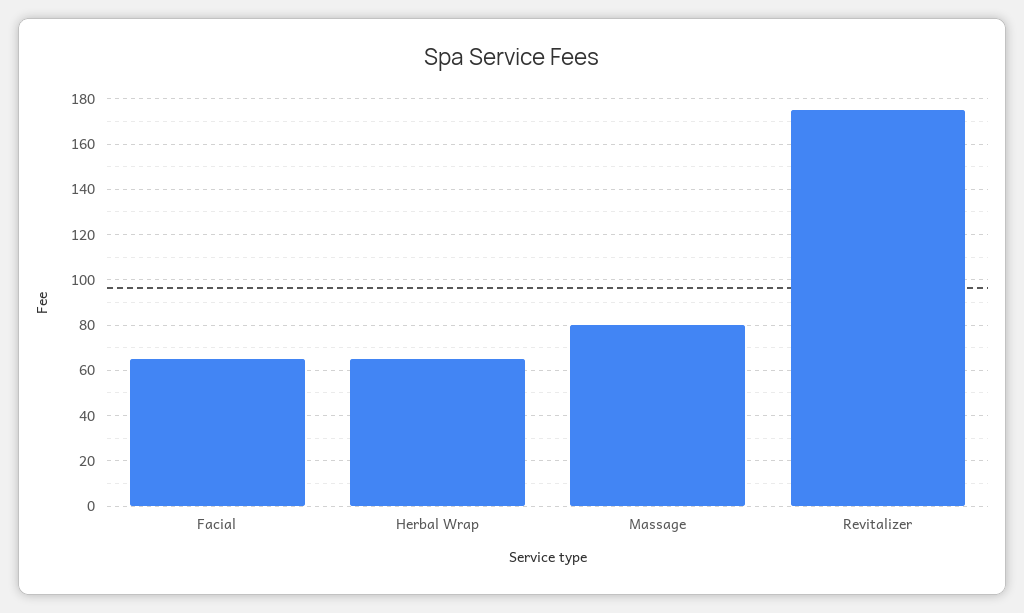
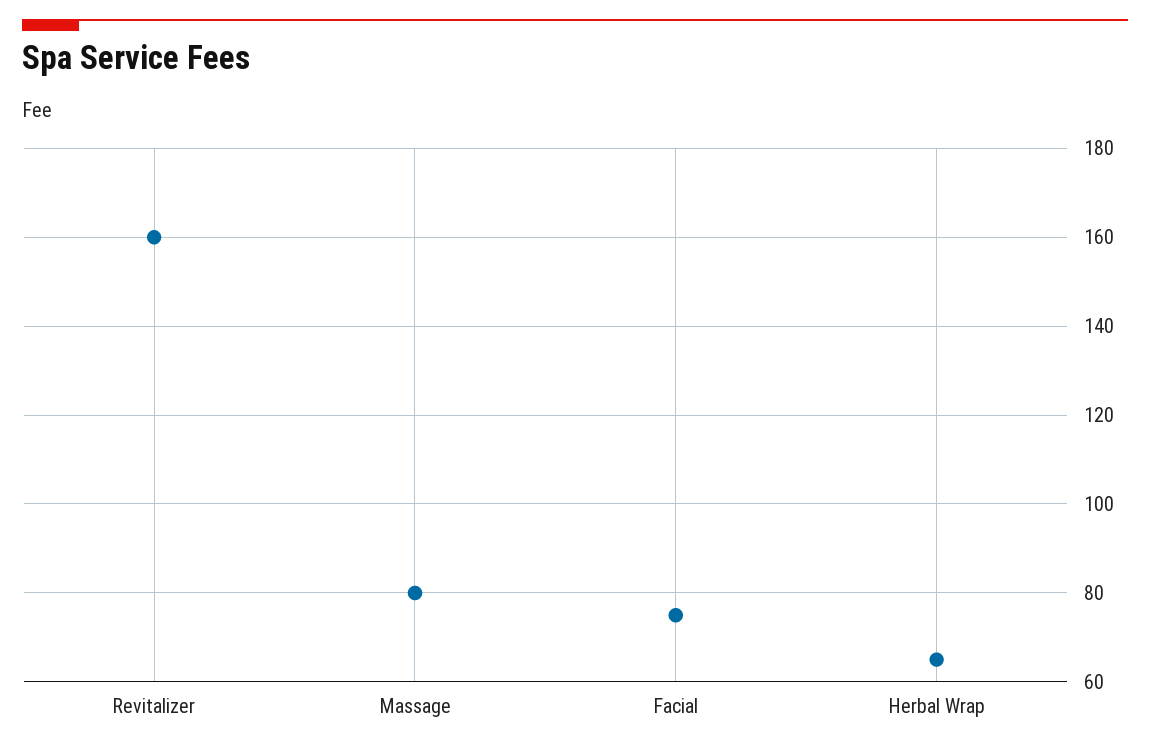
  {
-   "Facial": 65,
+   "Facial": 75,
    "Herbal Wrap": 65,
    "Massage": 80,
-   "Revitalizer": 175
+   "Revitalizer": 160
  }

